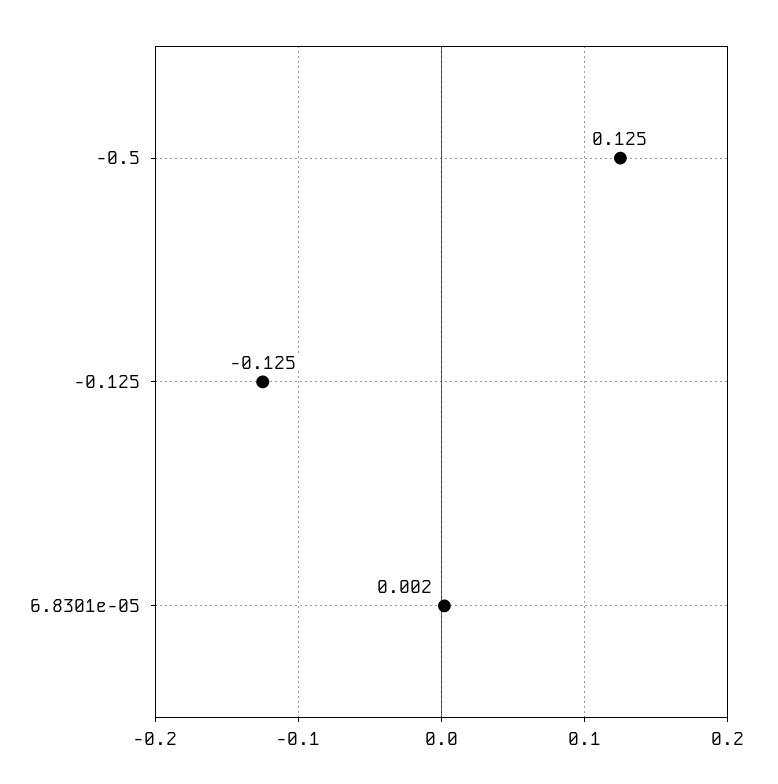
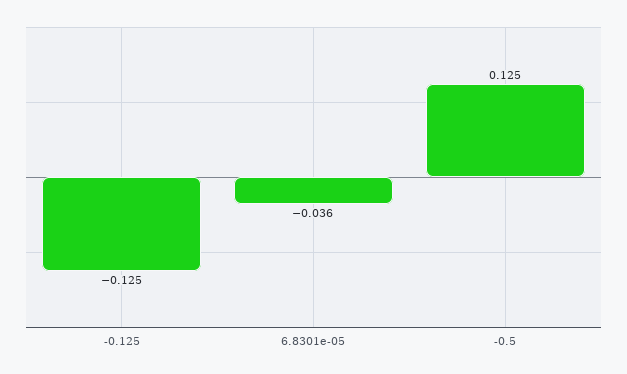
  {
    "-0.5": 0.125,
    "-0.125": -0.125,
-   "6.8301e-05": 0.002
+   "6.8301e-05": -0.036
  }

